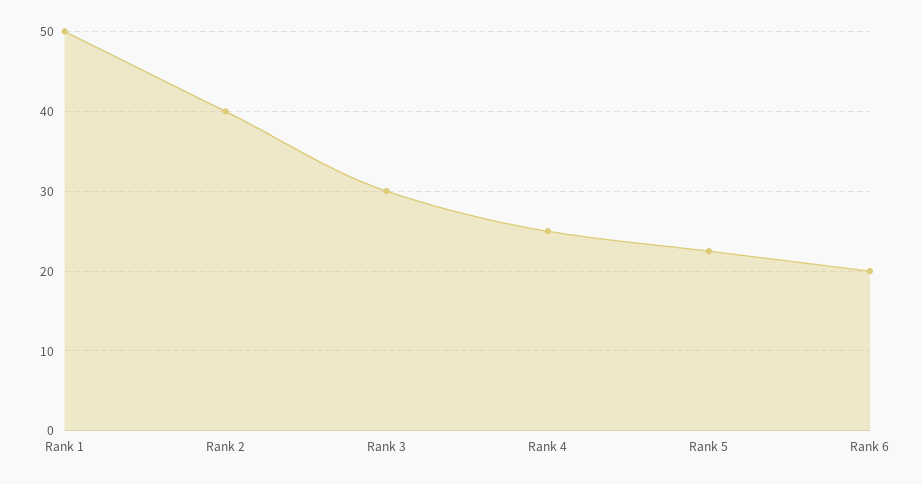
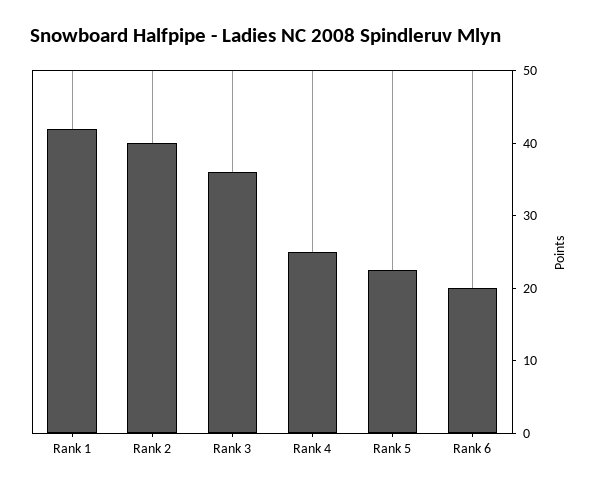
  {
-   "Rank 1": 50,
+   "Rank 1": 42,
    "Rank 2": 40,
-   "Rank 3": 30,
+   "Rank 3": 36,
    "Rank 4": 25,
    "Rank 5": 23,
    "Rank 6": 20
  }

